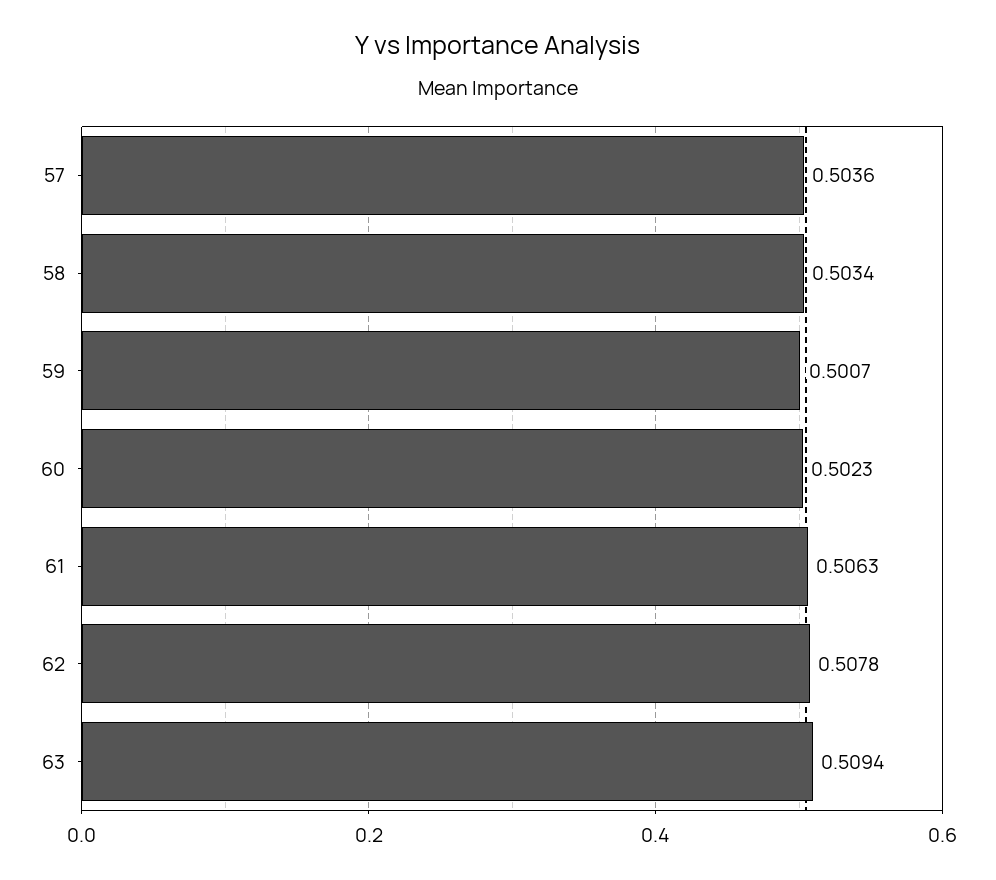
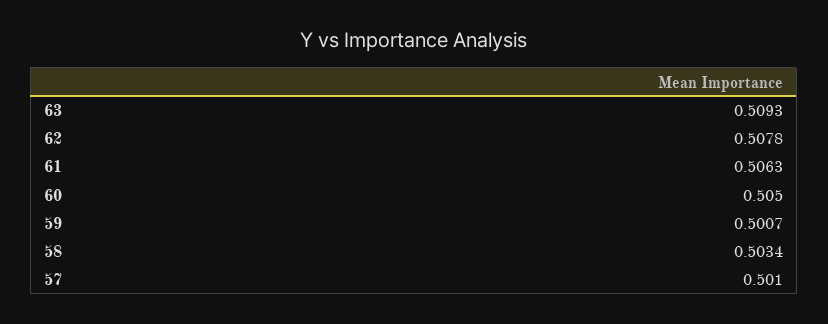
  {
-   "57": 0.5036,
+   "57": 0.501,
    "58": 0.5034,
    "59": 0.5007,
-   "60": 0.5023,
+   "60": 0.505,
    "61": 0.5063,
    "62": 0.5078,
-   "63": 0.5094
+   "63": 0.5093
  }

